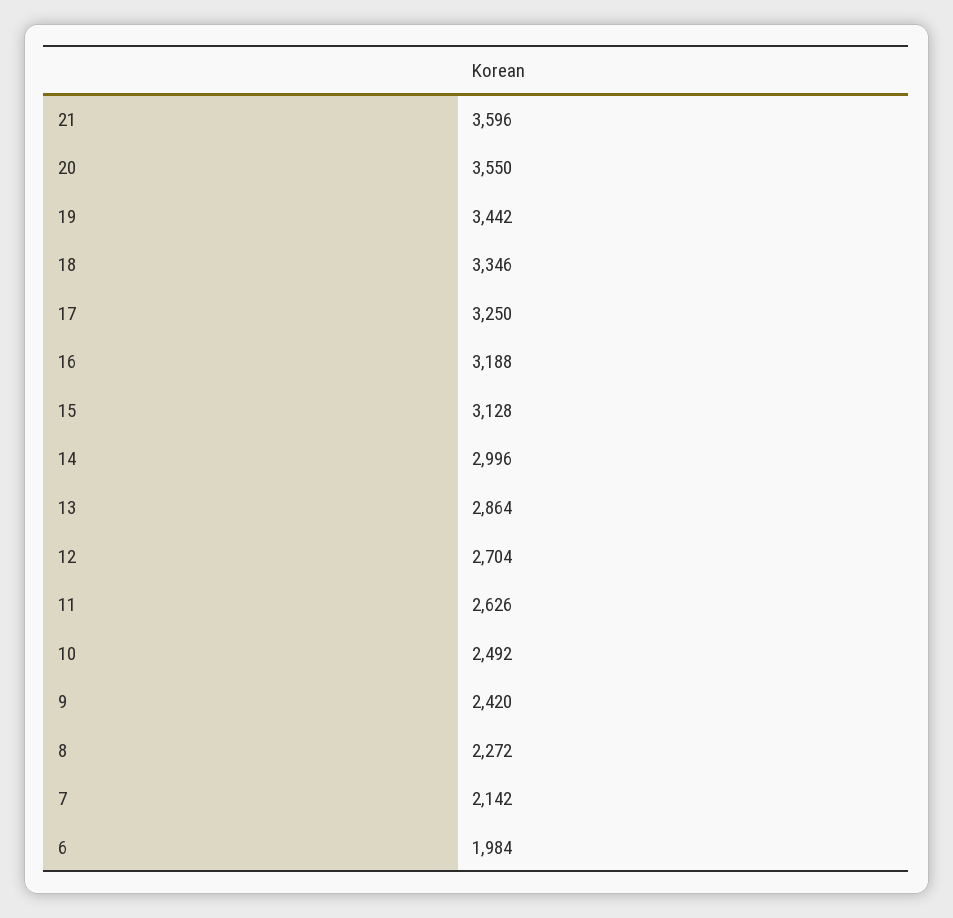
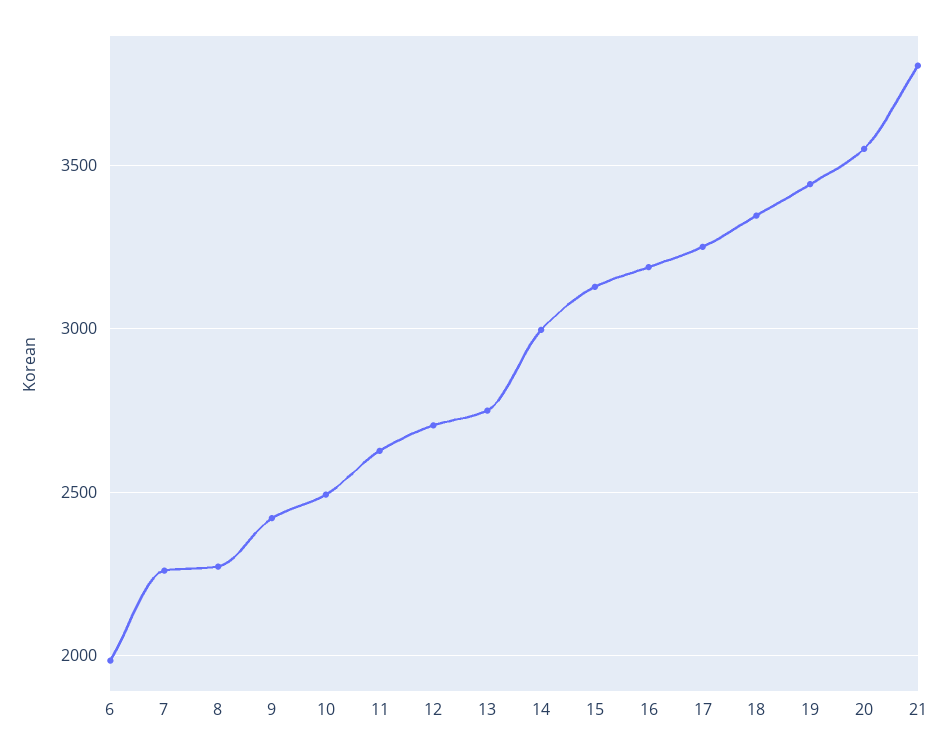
  {
-   "21": 3596,
+   "21": 3800,
    "20": 3550,
    "19": 3442,
    "18": 3346,
    "17": 3250,
    "16": 3188,
    "15": 3128,
    "14": 2996,
-   "13": 2864,
+   "13": 2750,
    "12": 2704,
    "11": 2626,
    "10": 2492,
    "9": 2420,
    "8": 2272,
-   "7": 2142,
+   "7": 2250,
    "6": 1984
  }

